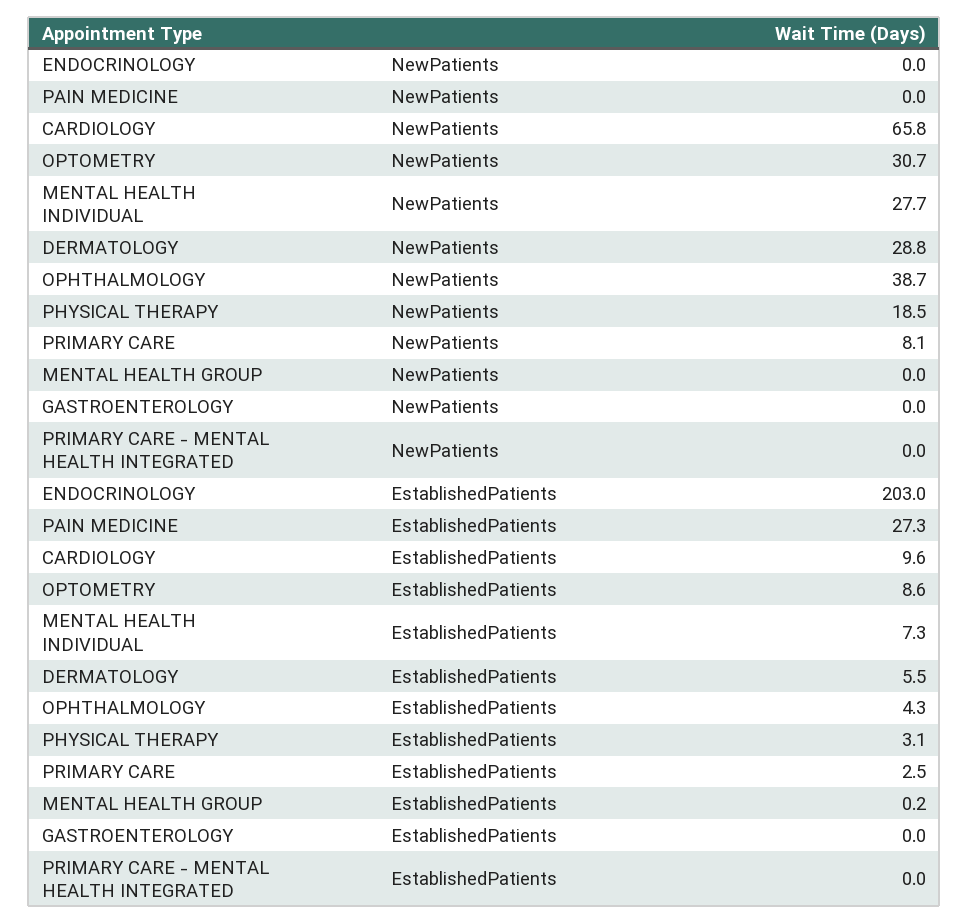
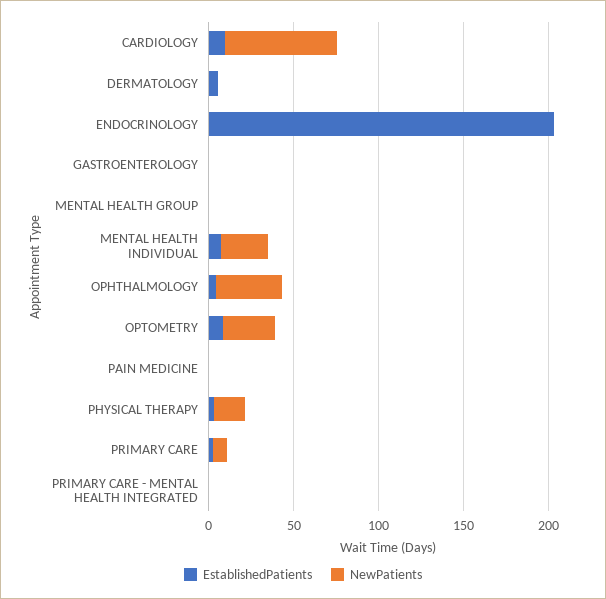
  {
    "NewPatients": {
      "ENDOCRINOLOGY": 0,
      "PAIN MEDICINE": 0,
      "CARDIOLOGY": 65.8,
      "OPTOMETRY": 30.7,
      "MENTAL HEALTH INDIVIDUAL": 27.7,
-     "DERMATOLOGY": 28.8,
+     "DERMATOLOGY": 0,
      "OPHTHALMOLOGY": 38.7,
      "PHYSICAL THERAPY": 18.5,
      "PRIMARY CARE": 8.1,
      "MENTAL HEALTH GROUP": 0,
      "GASTROENTEROLOGY": 0,
      "PRIMARY CARE - MENTAL HEALTH INTEGRATED": 0
    },
    "EstablishedPatients": {
      "ENDOCRINOLOGY": 203,
-     "PAIN MEDICINE": 27.3,
+     "PAIN MEDICINE": 0,
      "CARDIOLOGY": 9.6,
      "OPTOMETRY": 8.6,
      "MENTAL HEALTH INDIVIDUAL": 7.3,
      "DERMATOLOGY": 5.5,
      "OPHTHALMOLOGY": 4.3,
      "PHYSICAL THERAPY": 3.1,
      "PRIMARY CARE": 2.5,
      "MENTAL HEALTH GROUP": 0.2,
      "GASTROENTEROLOGY": 0,
      "PRIMARY CARE - MENTAL HEALTH INTEGRATED": 0
    }
  }

